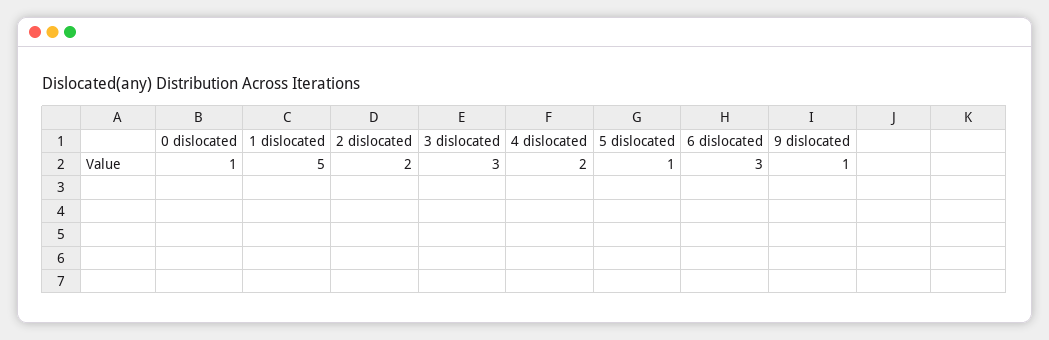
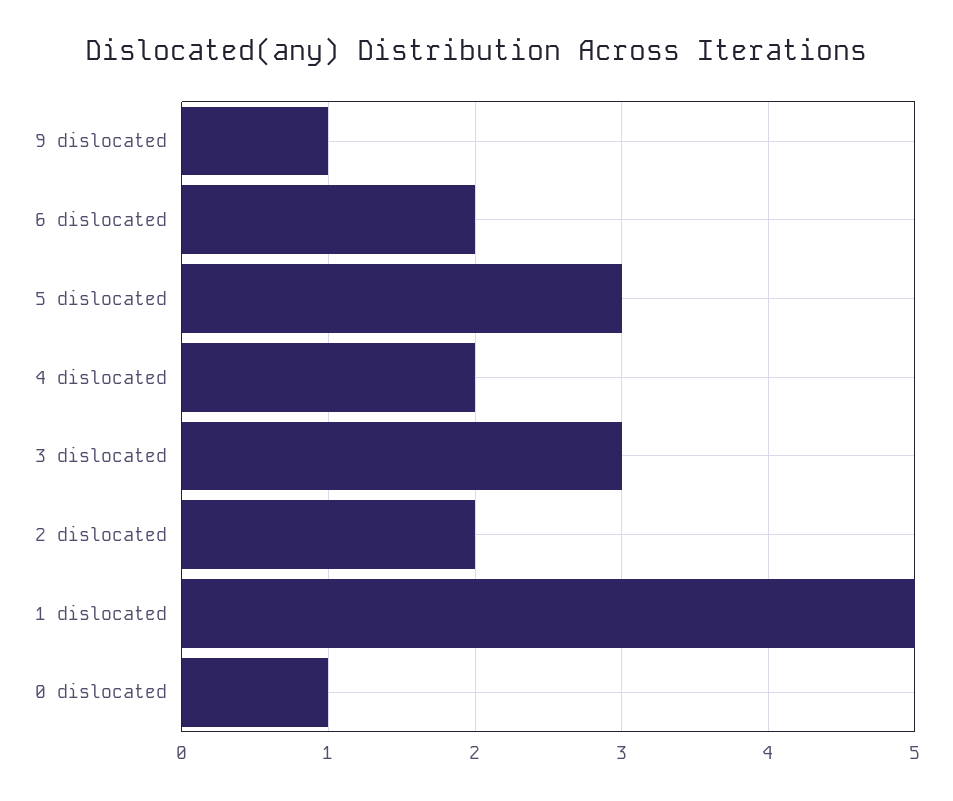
  {
    "0 dislocated": 1,
    "1 dislocated": 5,
    "2 dislocated": 2,
    "3 dislocated": 3,
    "4 dislocated": 2,
-   "5 dislocated": 1,
+   "5 dislocated": 3,
-   "6 dislocated": 3,
+   "6 dislocated": 2,
    "9 dislocated": 1
  }

